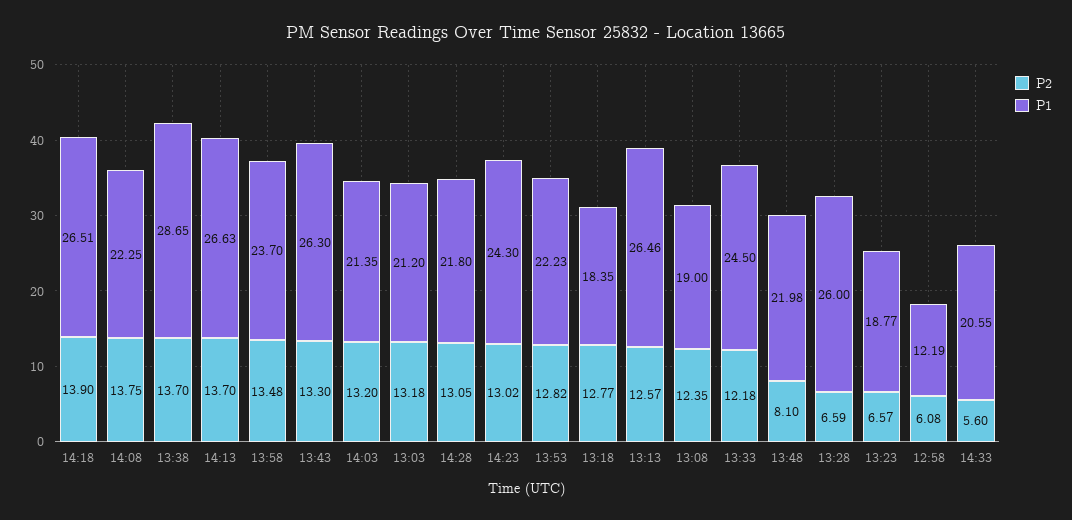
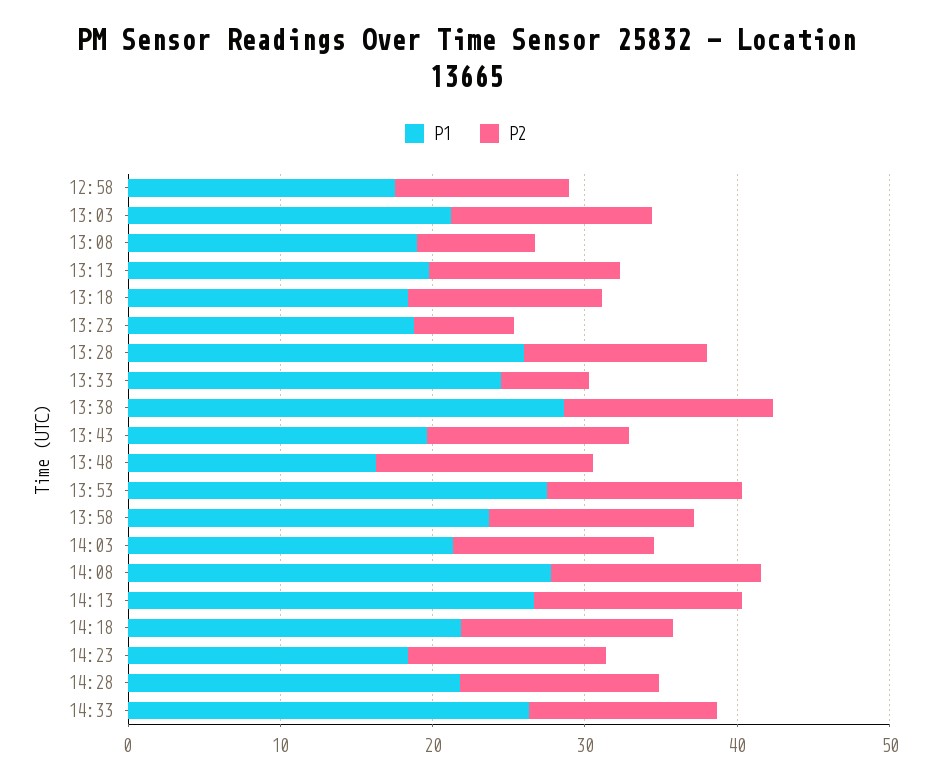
  {
    "P2": {
      "14:18": 13.9,
      "14:08": 13.75,
      "13:38": 13.7,
      "14:13": 13.7,
      "13:58": 13.48,
      "13:43": 13.3,
      "14:03": 13.2,
      "13:03": 13.18,
      "14:28": 13.05,
      "14:23": 13.02,
      "13:53": 12.82,
      "13:18": 12.77,
      "13:13": 12.57,
-     "13:08": 12.35,
+     "13:08": 8,
-     "13:33": 12.18,
+     "13:33": 6,
-     "13:48": 8.1,
+     "13:48": 14,
-     "13:28": 6.59,
+     "13:28": 12,
      "13:23": 6.57,
-     "12:58": 6.08,
+     "12:58": 12,
-     "14:33": 5.6
+     "14:33": 12
    },
    "P1": {
-     "14:18": 26.51,
+     "14:18": 22,
-     "14:08": 22.25,
+     "14:08": 28,
      "13:38": 28.65,
      "14:13": 26.63,
      "13:58": 23.7,
-     "13:43": 26.3,
+     "13:43": 20,
      "14:03": 21.35,
      "13:03": 21.2,
      "14:28": 21.8,
-     "14:23": 24.3,
+     "14:23": 18,
-     "13:53": 22.23,
+     "13:53": 28,
      "13:18": 18.35,
-     "13:13": 26.46,
+     "13:13": 20,
      "13:08": 19,
      "13:33": 24.5,
-     "13:48": 21.98,
+     "13:48": 16,
      "13:28": 26,
      "13:23": 18.77,
-     "12:58": 12.19,
+     "12:58": 18,
-     "14:33": 20.55
+     "14:33": 26
    }
  }

